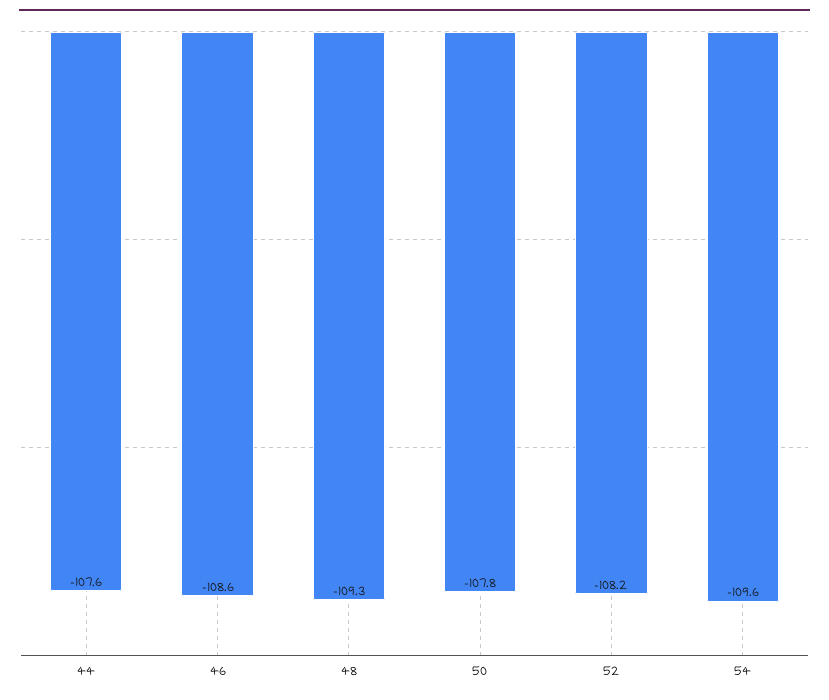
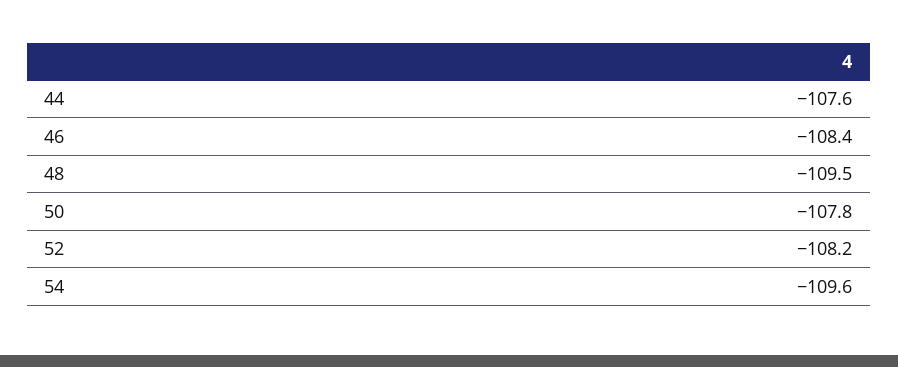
  {
    "44": -107.6,
-   "46": -108.6,
+   "46": -108.4,
-   "48": -109.3,
+   "48": -109.5,
    "50": -107.8,
    "52": -108.2,
    "54": -109.6
  }

